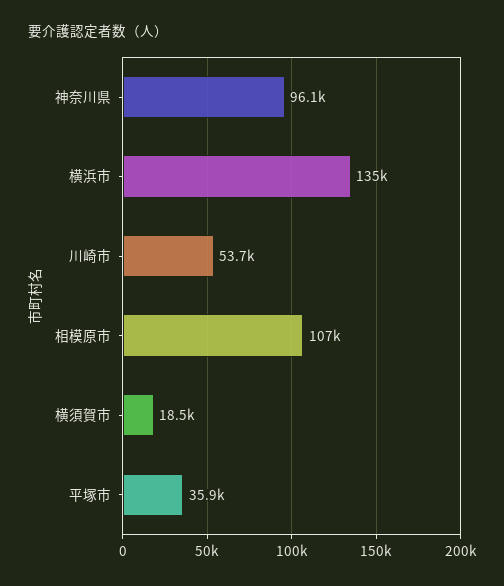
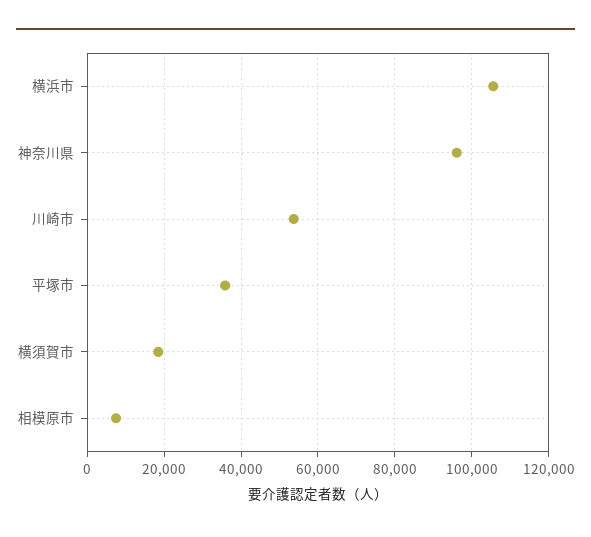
  {
    "神奈川県": 96100,
-   "横浜市": 135000,
+   "横浜市": 106000,
    "川崎市": 53700,
-   "相模原市": 107000,
+   "相模原市": 8000,
    "横須賀市": 18500,
    "平塚市": 35900
  }

